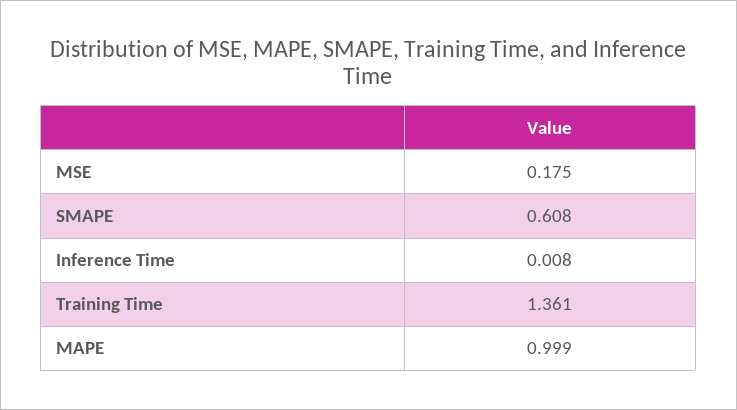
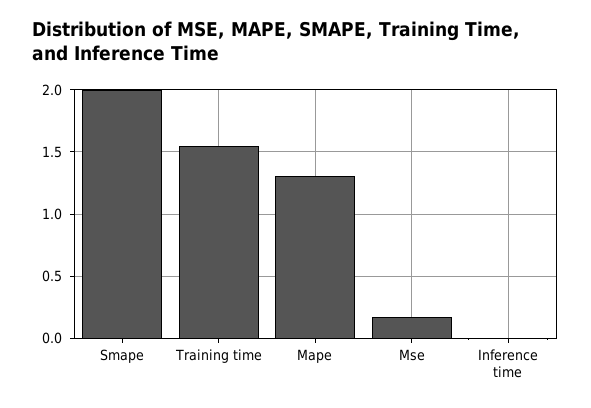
  {
    "MSE": 0.175,
-   "SMAPE": 0.608,
+   "SMAPE": 2,
    "Inference Time": 0.008,
-   "Training Time": 1.361,
+   "Training Time": 1.55,
-   "MAPE": 0.999
+   "MAPE": 1.3
  }

